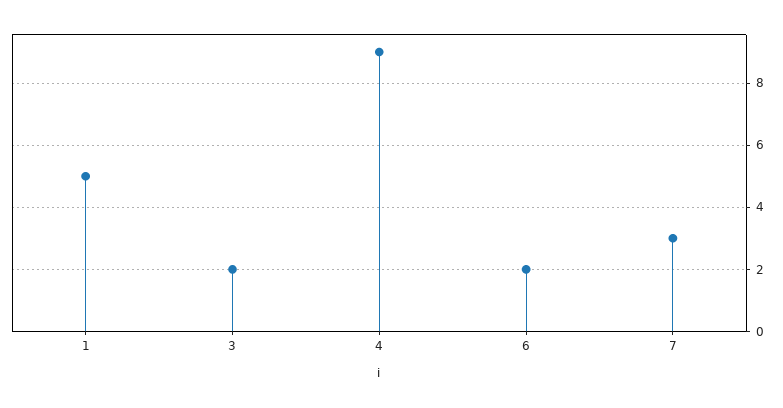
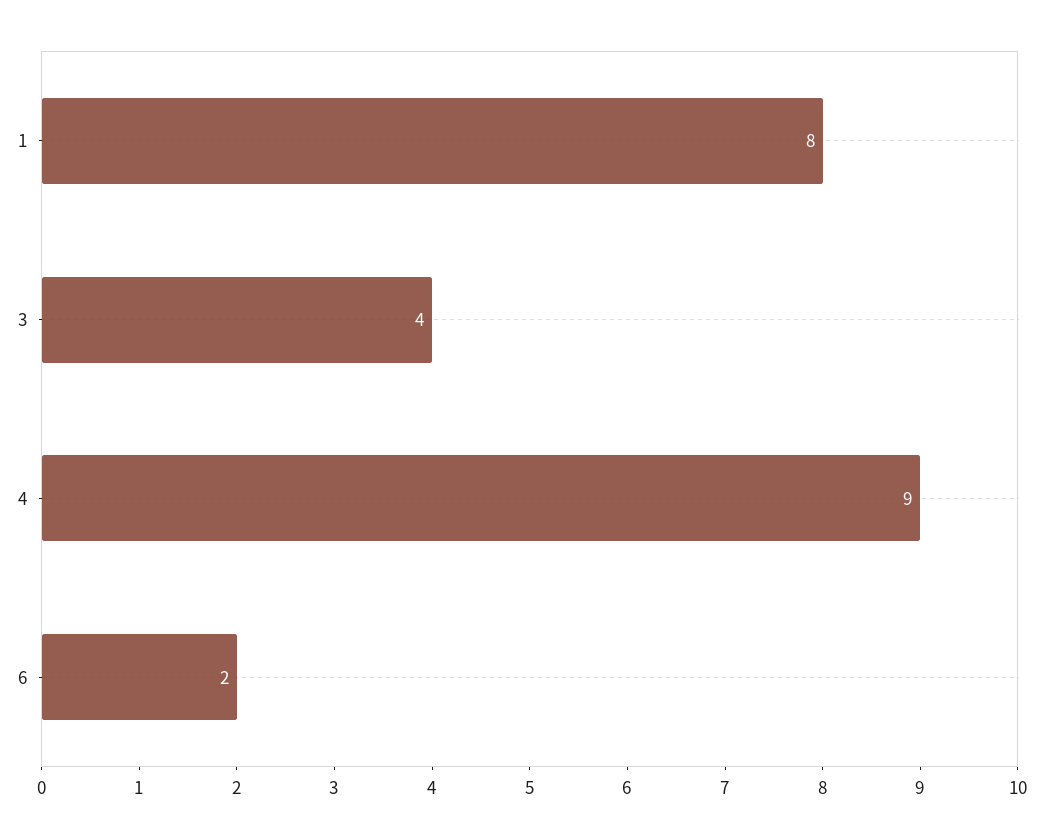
  {
-   "1": 5,
+   "1": 8,
-   "3": 2,
+   "3": 4,
    "4": 9,
-   "6": 2,
+   "6": 2
-   "7": 3
  }

